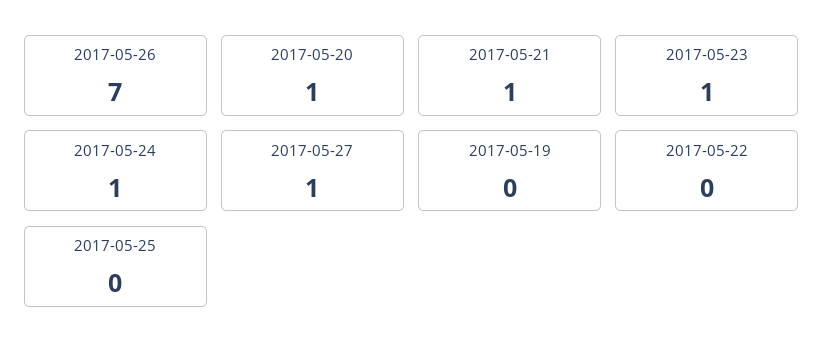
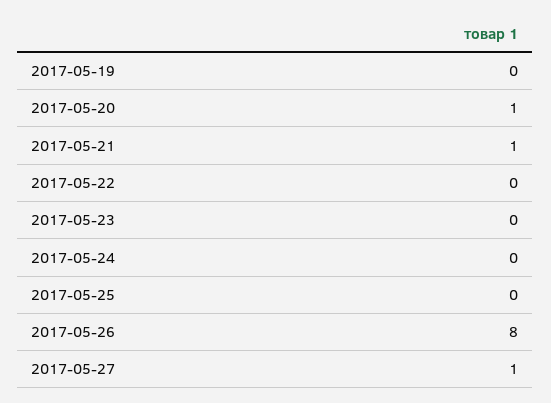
  {
-   "2017-05-26": 7,
+   "2017-05-26": 8,
    "2017-05-20": 1,
    "2017-05-21": 1,
-   "2017-05-23": 1,
+   "2017-05-23": 0,
-   "2017-05-24": 1,
+   "2017-05-24": 0,
    "2017-05-27": 1,
    "2017-05-19": 0,
    "2017-05-22": 0,
    "2017-05-25": 0
  }

